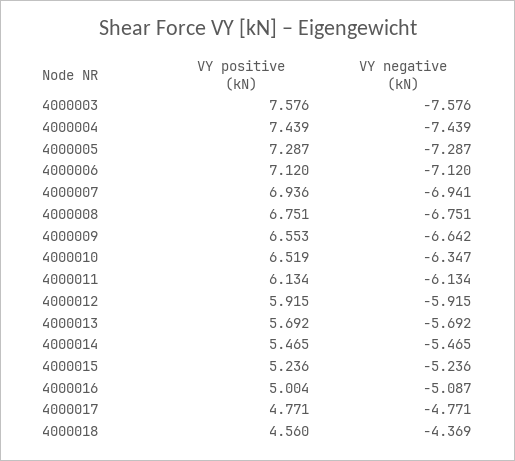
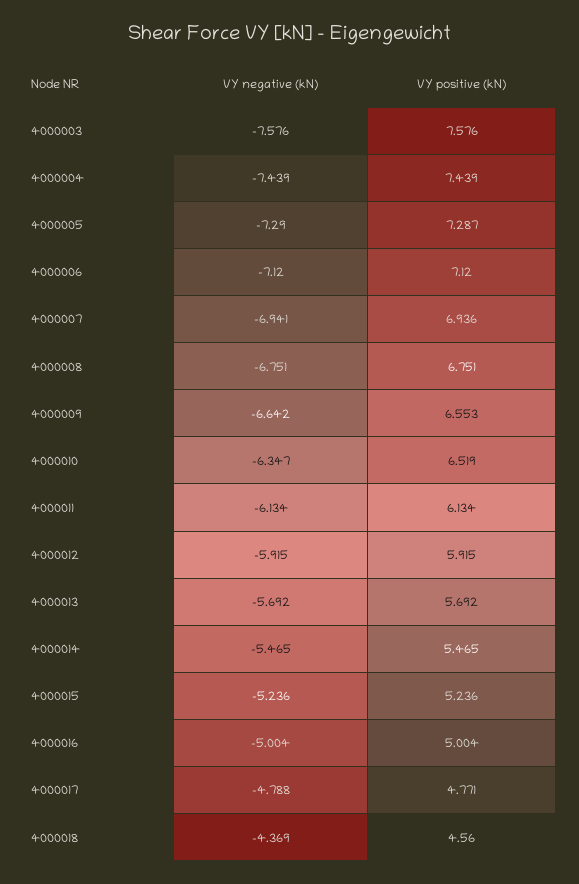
  {
    "VY positive (kN)": {
      "4000003": 7.576,
      "4000004": 7.439,
      "4000005": 7.287,
      "4000006": 7.12,
      "4000007": 6.936,
      "4000008": 6.751,
      "4000009": 6.553,
      "4000010": 6.519,
      "4000011": 6.134,
      "4000012": 5.915,
      "4000013": 5.692,
      "4000014": 5.465,
      "4000015": 5.236,
      "4000016": 5.004,
      "4000017": 4.771,
      "4000018": 4.56
    },
    "VY negative (kN)": {
      "4000003": -7.576,
      "4000004": -7.439,
-     "4000005": -7.287,
+     "4000005": -7.29,
      "4000006": -7.12,
      "4000007": -6.941,
      "4000008": -6.751,
      "4000009": -6.642,
      "4000010": -6.347,
      "4000011": -6.134,
      "4000012": -5.915,
      "4000013": -5.692,
      "4000014": -5.465,
      "4000015": -5.236,
-     "4000016": -5.087,
+     "4000016": -5.004,
-     "4000017": -4.771,
+     "4000017": -4.788,
      "4000018": -4.369
    }
  }

